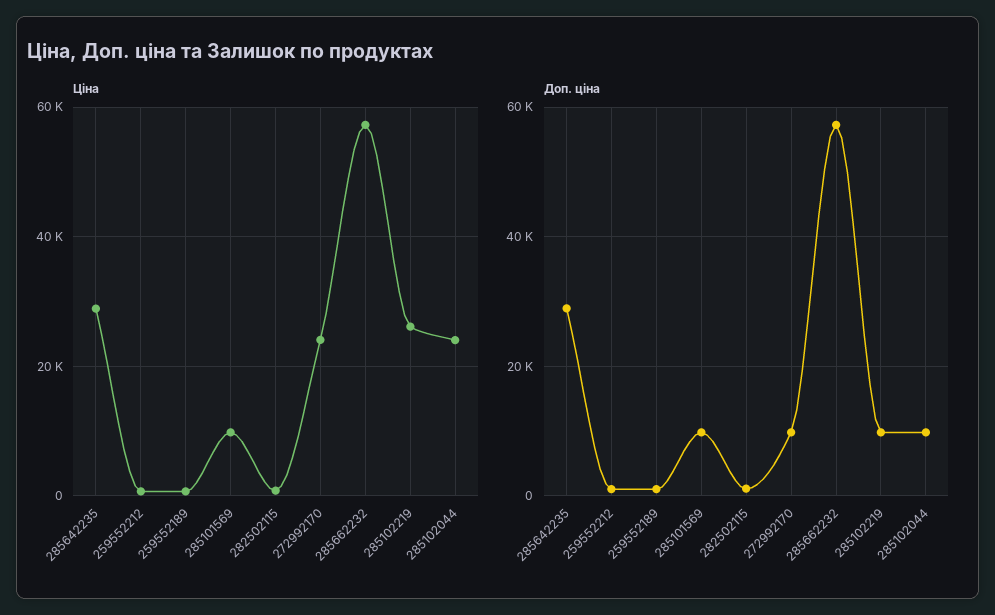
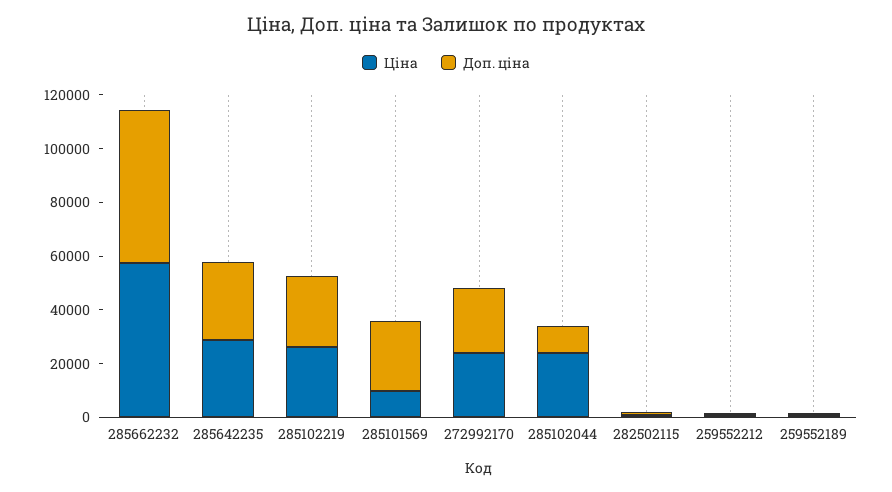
  {
    "Ціна": {
      "285642235": 28000,
      "259552212": 0,
      "259552189": 0,
      "285101569": 10000,
      "282502115": 0,
      "272992170": 24000,
      "285662232": 58000,
      "285102219": 26000,
      "285102044": 24000
    },
    "Доп. ціна": {
      "285642235": 28000,
      "259552212": 2000,
      "259552189": 2000,
-     "285101569": 10000,
+     "285101569": 25000,
      "282502115": 2000,
-     "272992170": 10000,
+     "272992170": 25000,
      "285662232": 58000,
-     "285102219": 10000,
+     "285102219": 25000,
      "285102044": 10000
    }
  }

